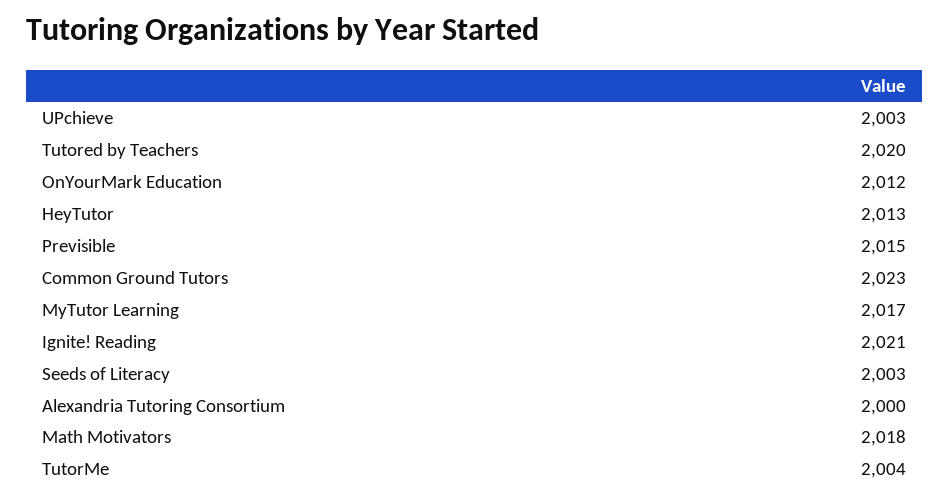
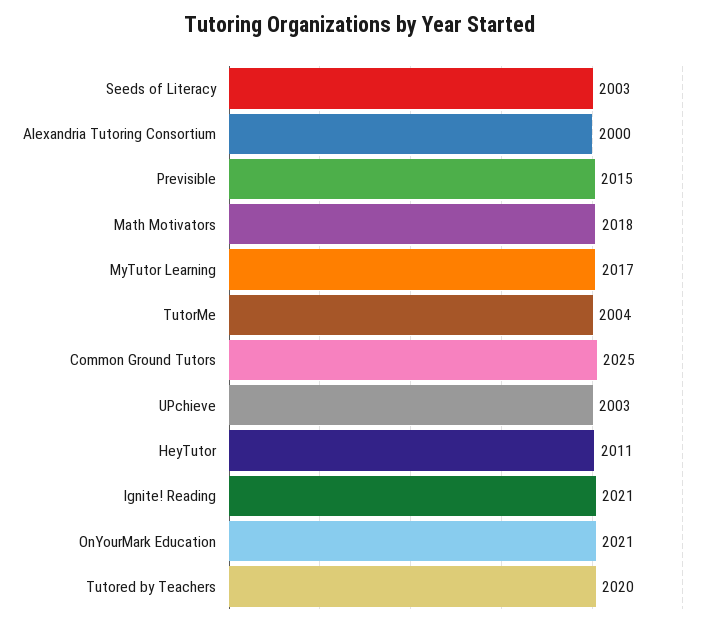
  {
    "UPchieve": 2003,
    "Tutored by Teachers": 2020,
-   "OnYourMark Education": 2012,
+   "OnYourMark Education": 2021,
-   "HeyTutor": 2013,
+   "HeyTutor": 2011,
    "Previsible": 2015,
-   "Common Ground Tutors": 2023,
+   "Common Ground Tutors": 2025,
    "MyTutor Learning": 2017,
    "Ignite! Reading": 2021,
    "Seeds of Literacy": 2003,
    "Alexandria Tutoring Consortium": 2000,
    "Math Motivators": 2018,
    "TutorMe": 2004
  }

